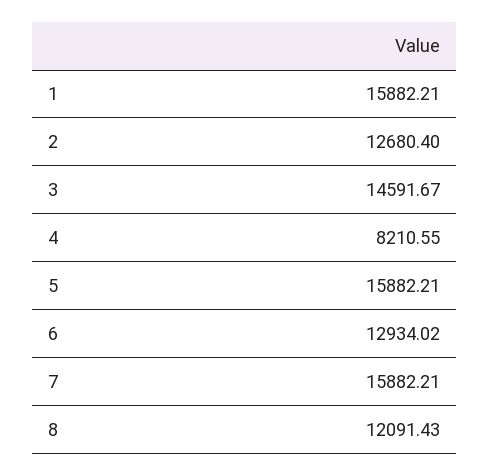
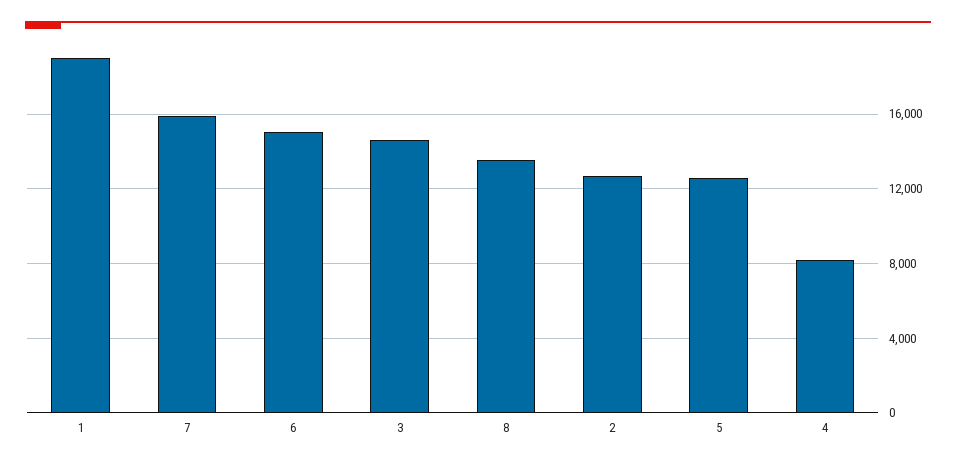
  {
-   "1": 15882.21,
+   "1": 19000,
    "2": 12680.4,
    "3": 14591.67,
    "4": 8210.55,
-   "5": 15882.21,
+   "5": 12500,
-   "6": 12934.02,
+   "6": 15000,
    "7": 15882.21,
-   "8": 12091.43
+   "8": 13500
  }

